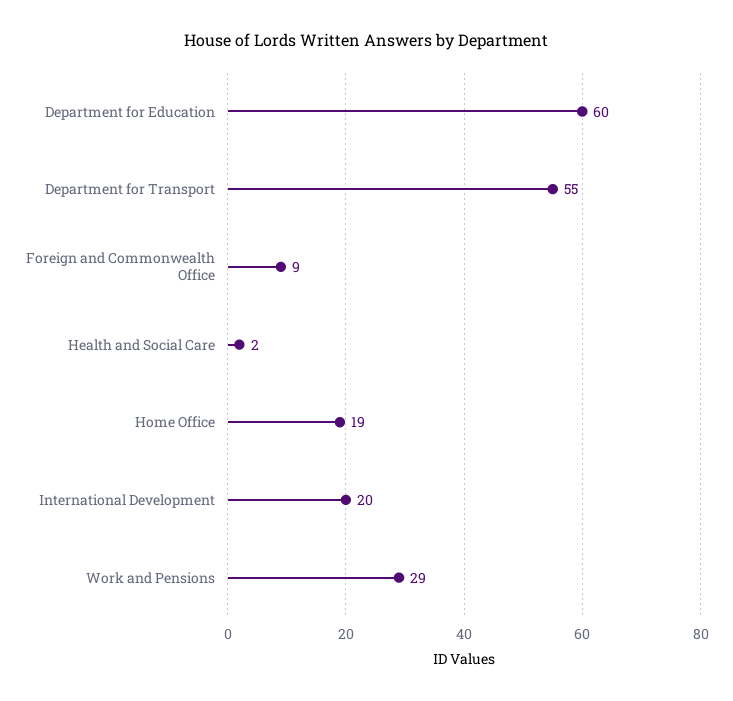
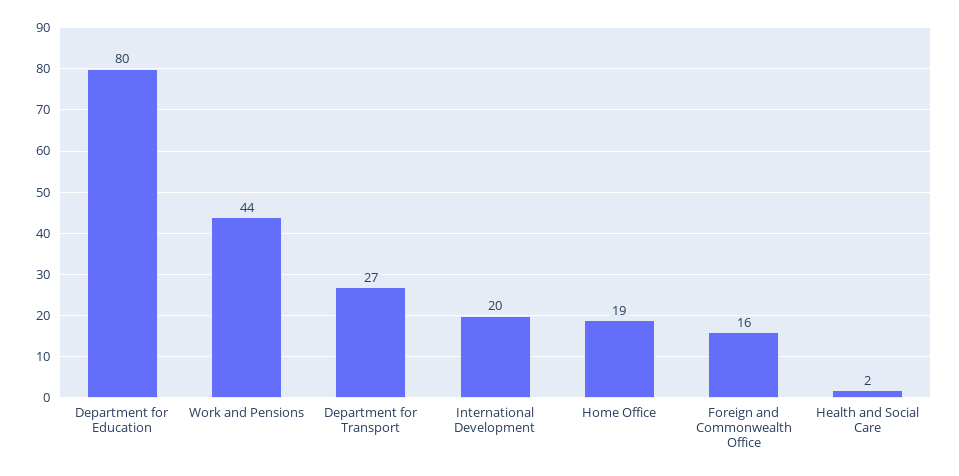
  {
-   "Department for Education": 60,
+   "Department for Education": 80,
-   "Department for Transport": 55,
+   "Department for Transport": 27,
-   "Foreign and Commonwealth Office": 9,
+   "Foreign and Commonwealth Office": 16,
    "Health and Social Care": 2,
    "Home Office": 19,
    "International Development": 20,
-   "Work and Pensions": 29
+   "Work and Pensions": 44
  }

